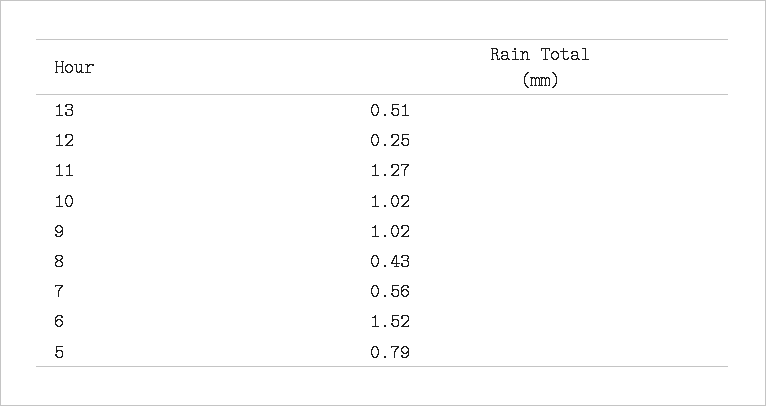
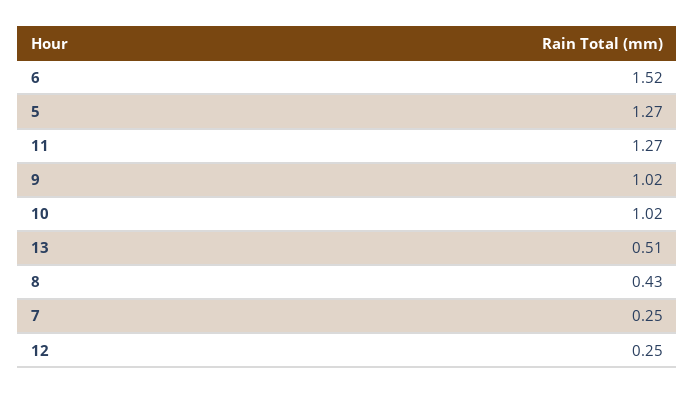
  {
    "13": 0.51,
    "12": 0.25,
    "11": 1.27,
    "10": 1.02,
    "9": 1.02,
    "8": 0.43,
-   "7": 0.56,
+   "7": 0.25,
    "6": 1.52,
-   "5": 0.79
+   "5": 1.27
  }

